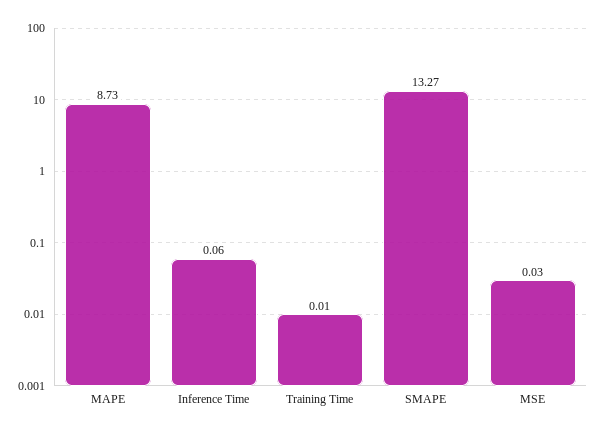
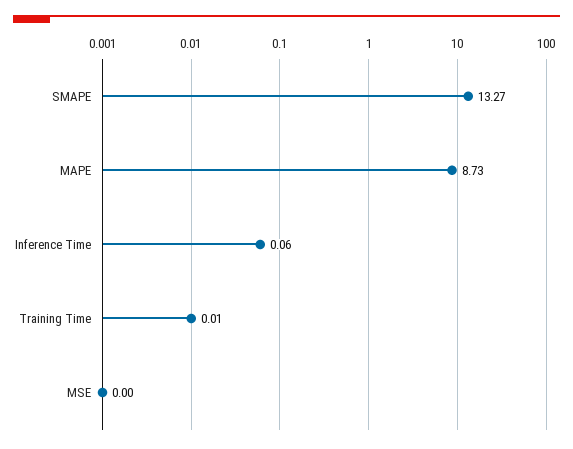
  {
    "MAPE": 8.73,
    "Inference Time": 0.06,
    "Training Time": 0.01,
    "SMAPE": 13.27,
-   "MSE": 0.03
+   "MSE": 0
  }

